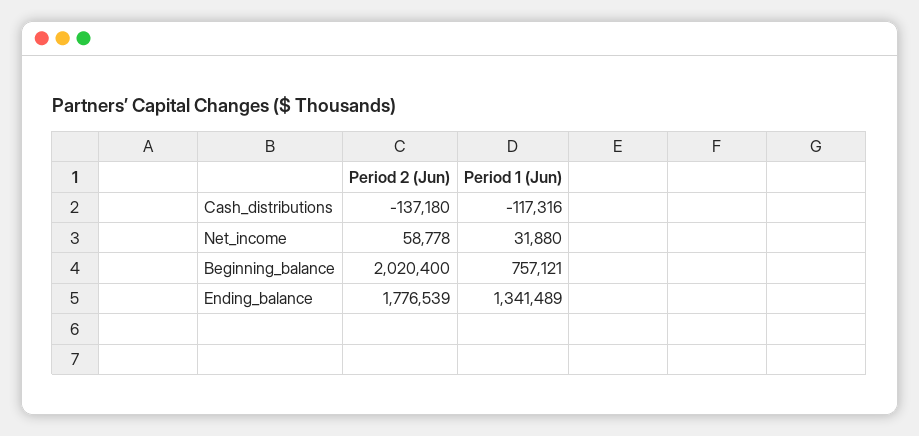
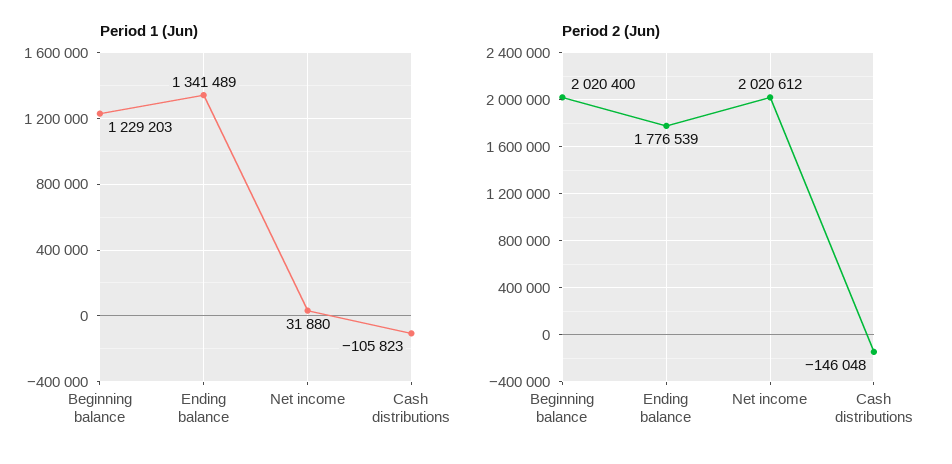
  {
    "Period 2 (Jun)": {
-     "Cash_distributions": -137180,
+     "Cash_distributions": -146048,
-     "Net_income": 58778,
+     "Net_income": 2020612,
      "Beginning_balance": 2020400,
      "Ending_balance": 1776539
    },
    "Period 1 (Jun)": {
-     "Cash_distributions": -117316,
+     "Cash_distributions": -105823,
      "Net_income": 31880,
-     "Beginning_balance": 757121,
+     "Beginning_balance": 1229203,
      "Ending_balance": 1341489
    }
  }

